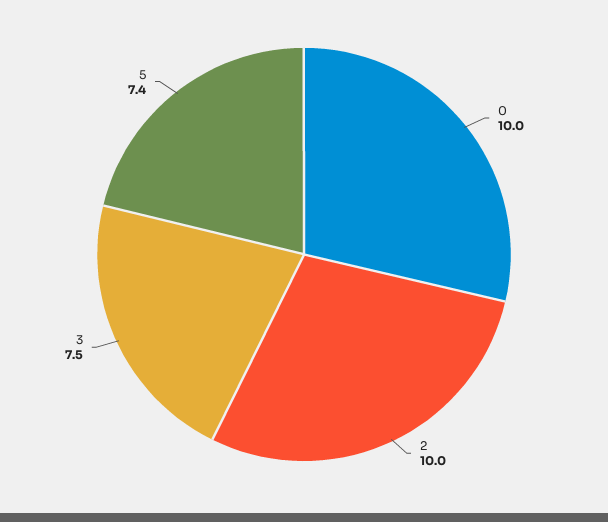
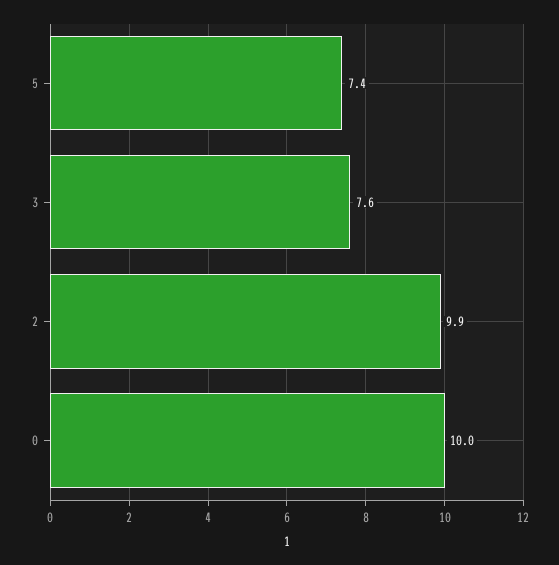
  {
    "0": 10,
-   "2": 10,
+   "2": 9.9,
-   "3": 7.5,
+   "3": 7.6,
    "5": 7.4
  }

